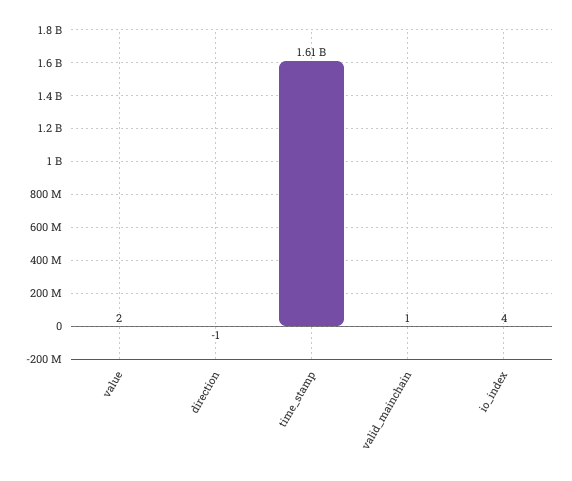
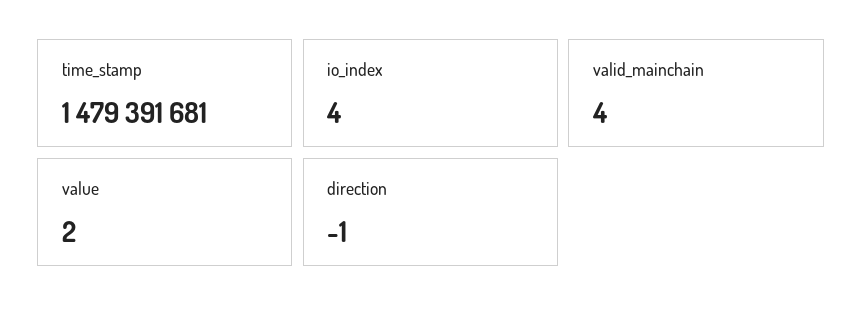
  {
    "value": 2,
    "direction": -1,
-   "time_stamp": 1610000000,
+   "time_stamp": 1479391681,
-   "valid_mainchain": 1,
+   "valid_mainchain": 4,
    "io_index": 4
  }

